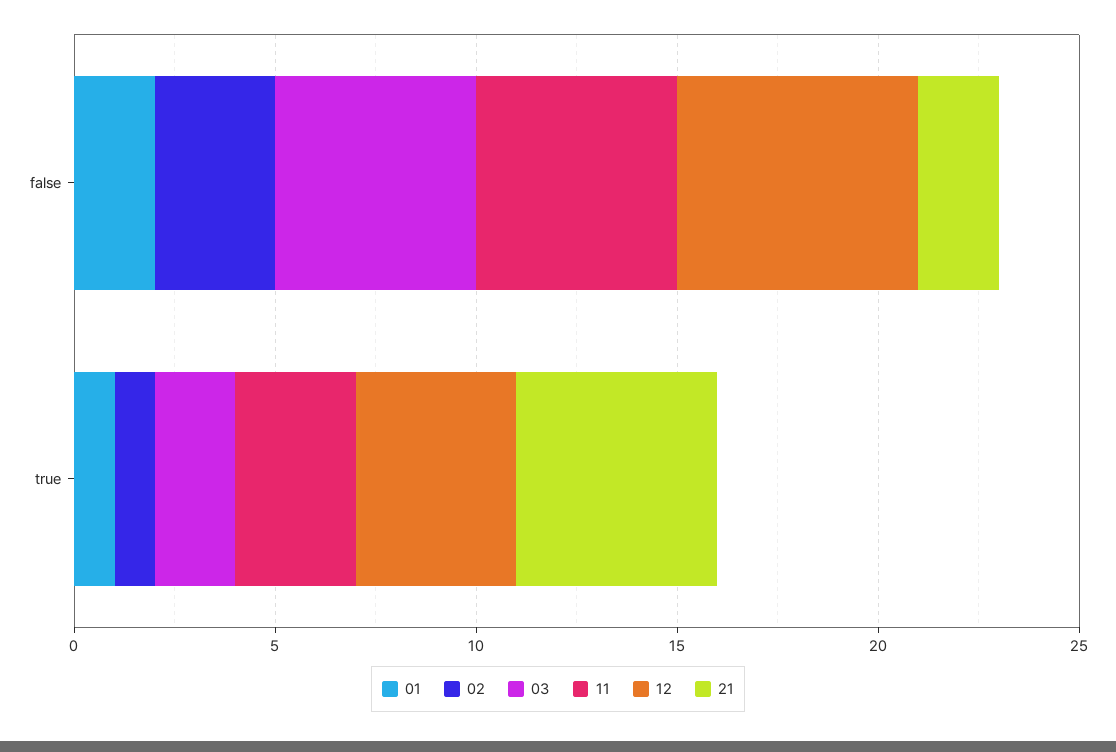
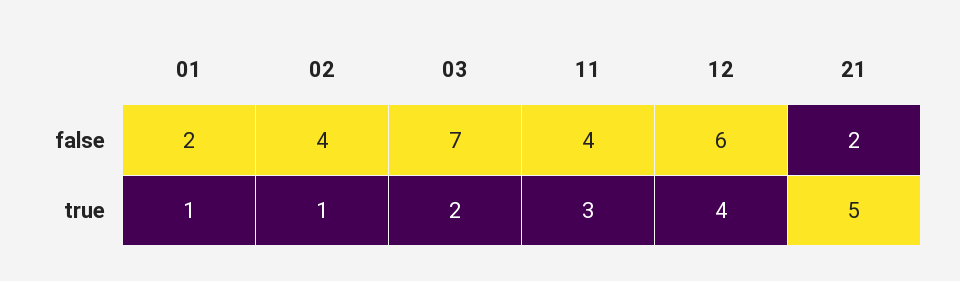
  {
    "01": {
      "false": 2,
      "true": 1
    },
    "02": {
-     "false": 3,
+     "false": 4,
      "true": 1
    },
    "03": {
-     "false": 5,
+     "false": 7,
      "true": 2
    },
    "11": {
-     "false": 5,
+     "false": 4,
      "true": 3
    },
    "12": {
      "false": 6,
      "true": 4
    },
    "21": {
      "false": 2,
      "true": 5
    }
  }

